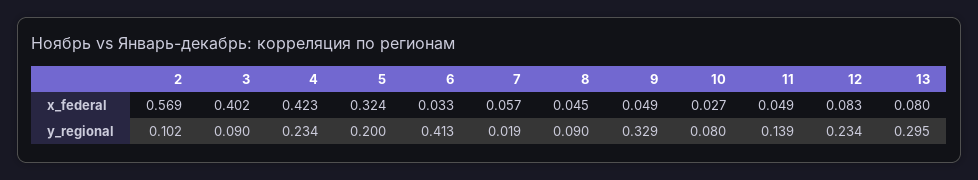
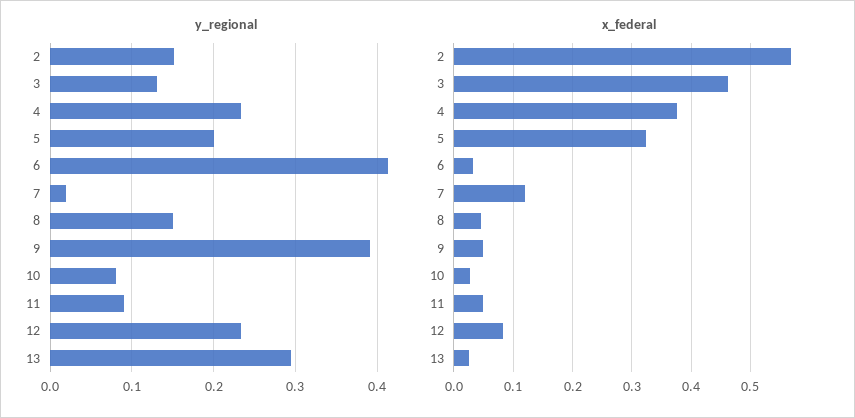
  {
    "x_federal": {
      "2": 0.569,
-     "3": 0.402,
+     "3": 0.46,
-     "4": 0.423,
+     "4": 0.38,
      "5": 0.324,
      "6": 0.033,
-     "7": 0.057,
+     "7": 0.12,
      "8": 0.045,
      "9": 0.049,
      "10": 0.027,
      "11": 0.049,
      "12": 0.083,
-     "13": 0.08
+     "13": 0.02
    },
    "y_regional": {
-     "2": 0.102,
+     "2": 0.15,
-     "3": 0.09,
+     "3": 0.13,
      "4": 0.234,
      "5": 0.2,
      "6": 0.413,
      "7": 0.019,
-     "8": 0.09,
+     "8": 0.15,
-     "9": 0.329,
+     "9": 0.39,
      "10": 0.08,
-     "11": 0.139,
+     "11": 0.09,
      "12": 0.234,
      "13": 0.295
    }
  }

